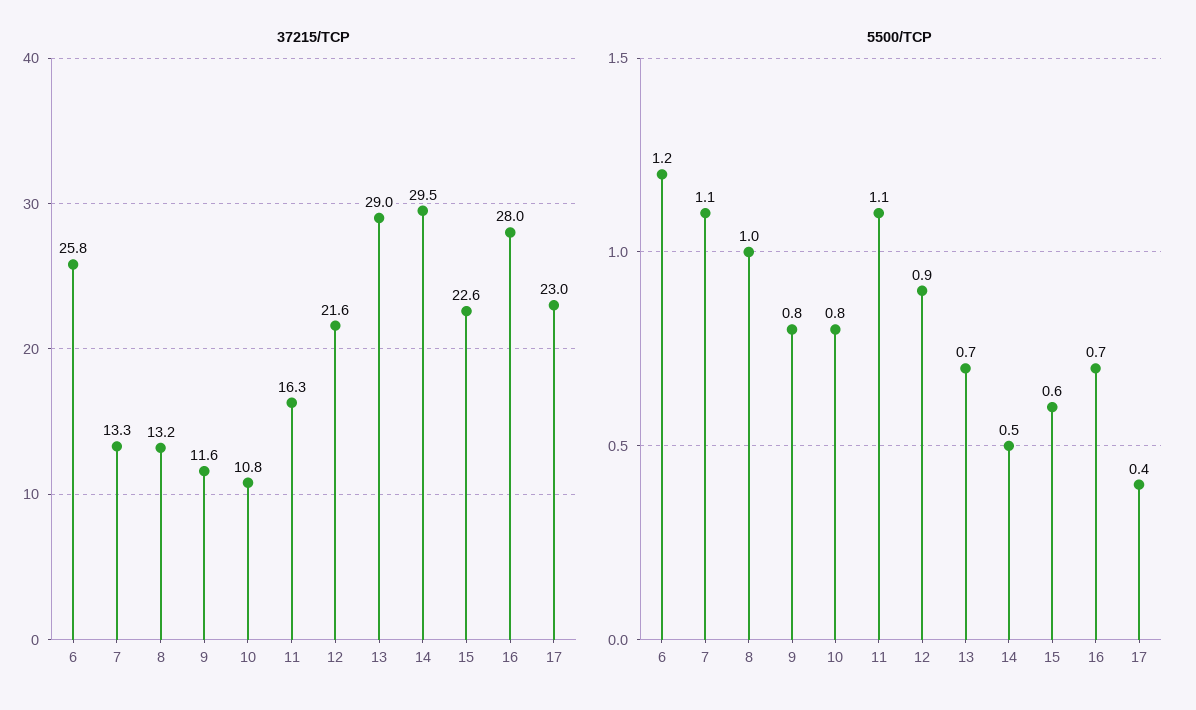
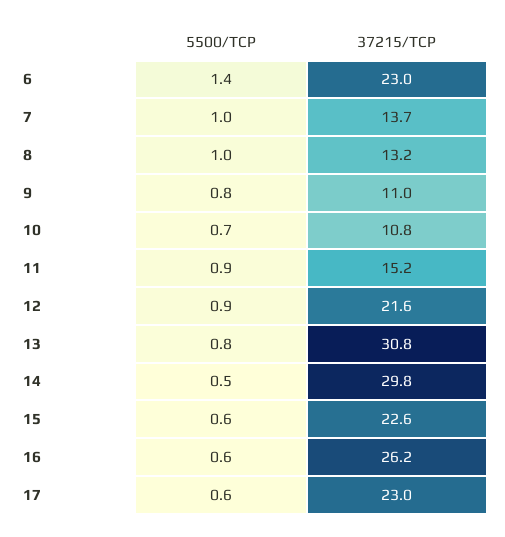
  {
    "37215/TCP": {
-     "6": 25.8,
+     "6": 23,
-     "7": 13.3,
+     "7": 13.7,
      "8": 13.2,
-     "9": 11.6,
+     "9": 11,
      "10": 10.8,
-     "11": 16.3,
+     "11": 15.2,
      "12": 21.6,
-     "13": 29,
+     "13": 30.8,
-     "14": 29.5,
+     "14": 29.8,
      "15": 22.6,
-     "16": 28,
+     "16": 26.2,
      "17": 23
    },
    "5500/TCP": {
-     "6": 1.2,
+     "6": 1.4,
-     "7": 1.1,
+     "7": 1,
      "8": 1,
      "9": 0.8,
-     "10": 0.8,
+     "10": 0.7,
-     "11": 1.1,
+     "11": 0.9,
      "12": 0.9,
-     "13": 0.7,
+     "13": 0.8,
      "14": 0.5,
      "15": 0.6,
-     "16": 0.7,
+     "16": 0.6,
-     "17": 0.4
+     "17": 0.6
    }
  }

